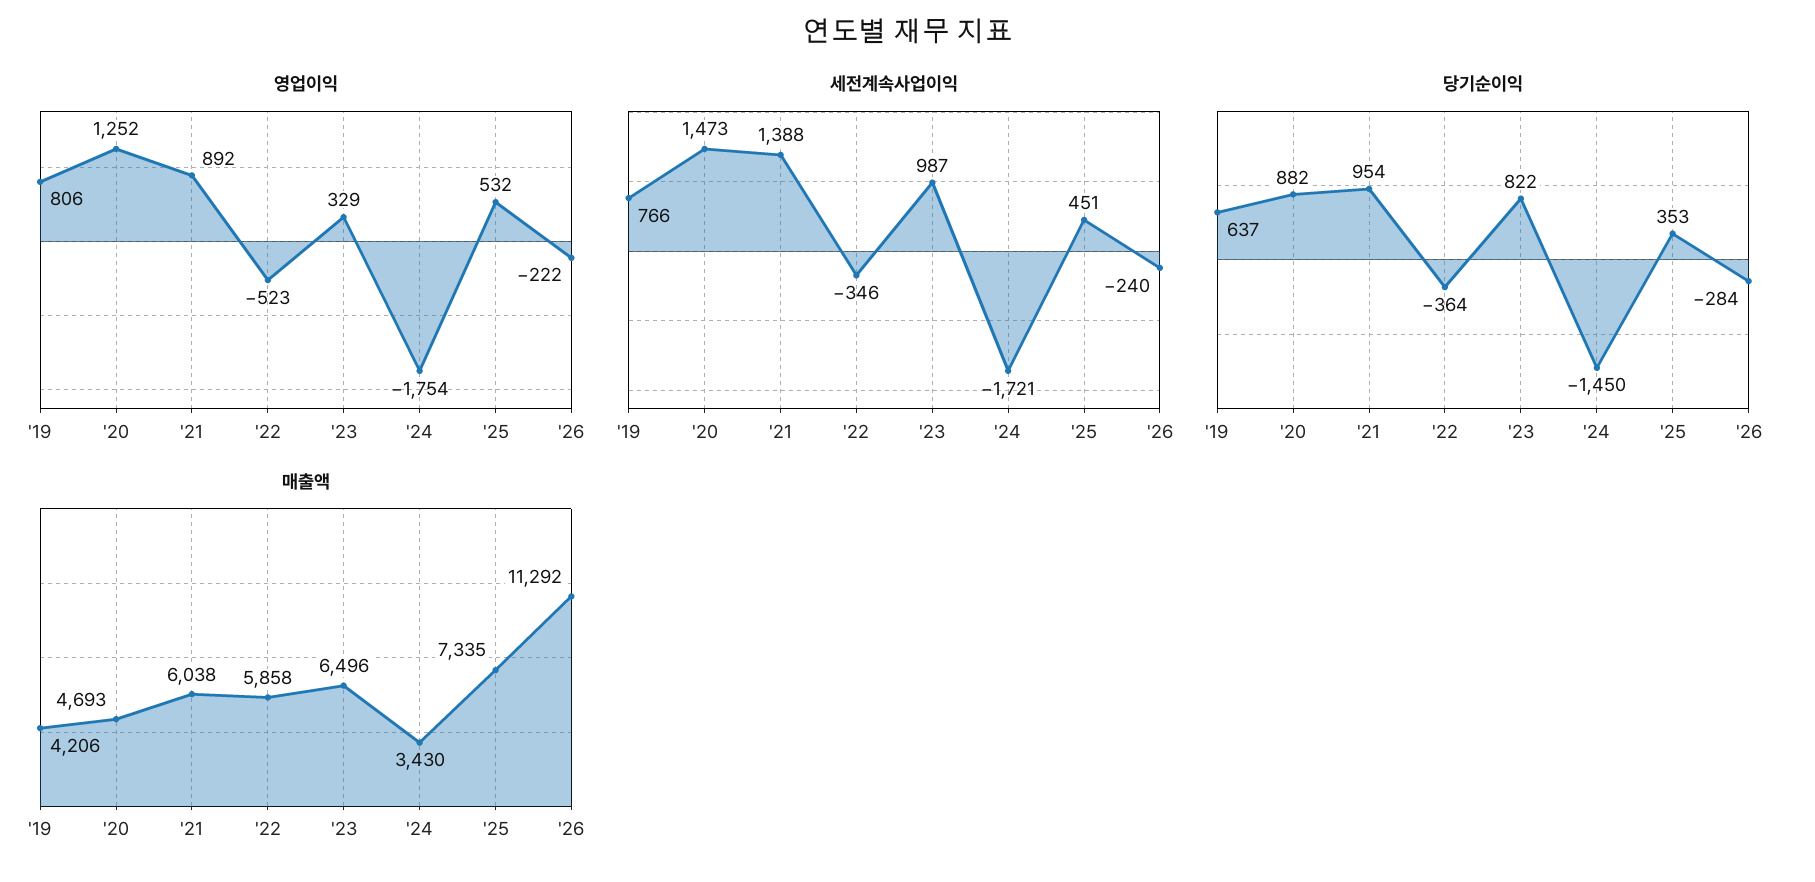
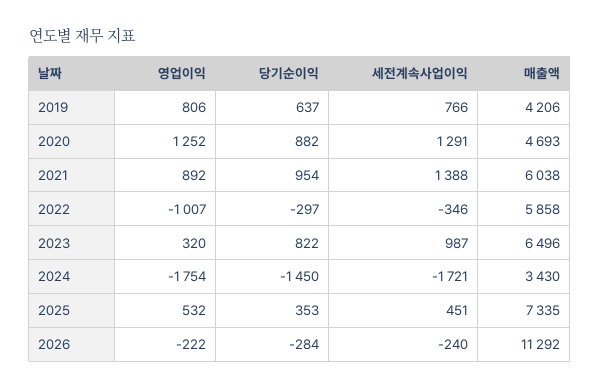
  {
    "영업이익": {
      "'19": 806,
      "'20": 1252,
      "'21": 892,
-     "'22": -523,
+     "'22": -1007,
-     "'23": 329,
+     "'23": 320,
      "'24": -1754,
      "'25": 532,
      "'26": -222
    },
    "세전계속사업이익": {
      "'19": 766,
-     "'20": 1473,
+     "'20": 1291,
      "'21": 1388,
      "'22": -346,
      "'23": 987,
      "'24": -1721,
      "'25": 451,
      "'26": -240
    },
    "당기순이익": {
      "'19": 637,
      "'20": 882,
      "'21": 954,
-     "'22": -364,
+     "'22": -297,
      "'23": 822,
      "'24": -1450,
      "'25": 353,
      "'26": -284
    },
    "매출액": {
      "'19": 4206,
      "'20": 4693,
      "'21": 6038,
      "'22": 5858,
      "'23": 6496,
      "'24": 3430,
      "'25": 7335,
      "'26": 11292
    }
  }

